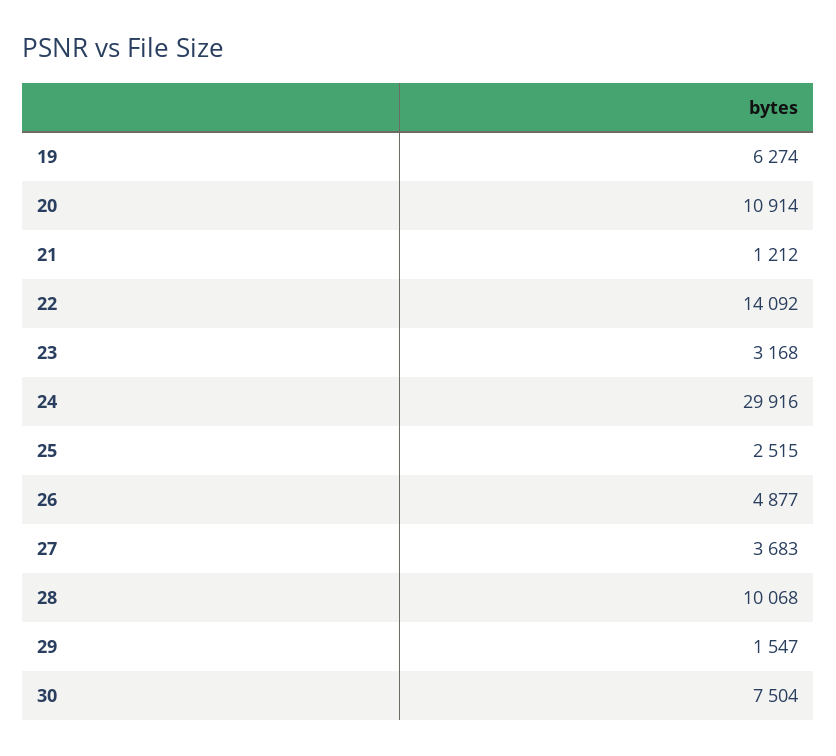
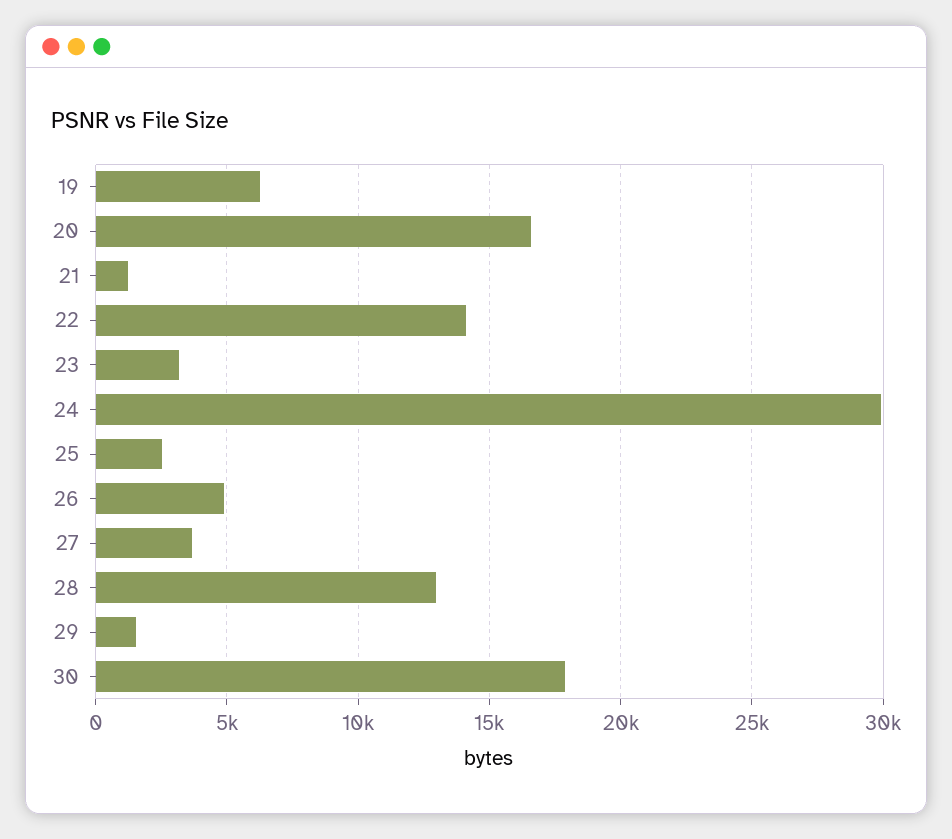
  {
    "19": 6274,
-   "20": 10914,
+   "20": 16500,
    "21": 1212,
    "22": 14092,
    "23": 3168,
    "24": 29916,
    "25": 2515,
    "26": 4877,
    "27": 3683,
-   "28": 10068,
+   "28": 13000,
    "29": 1547,
-   "30": 7504
+   "30": 18000
  }

